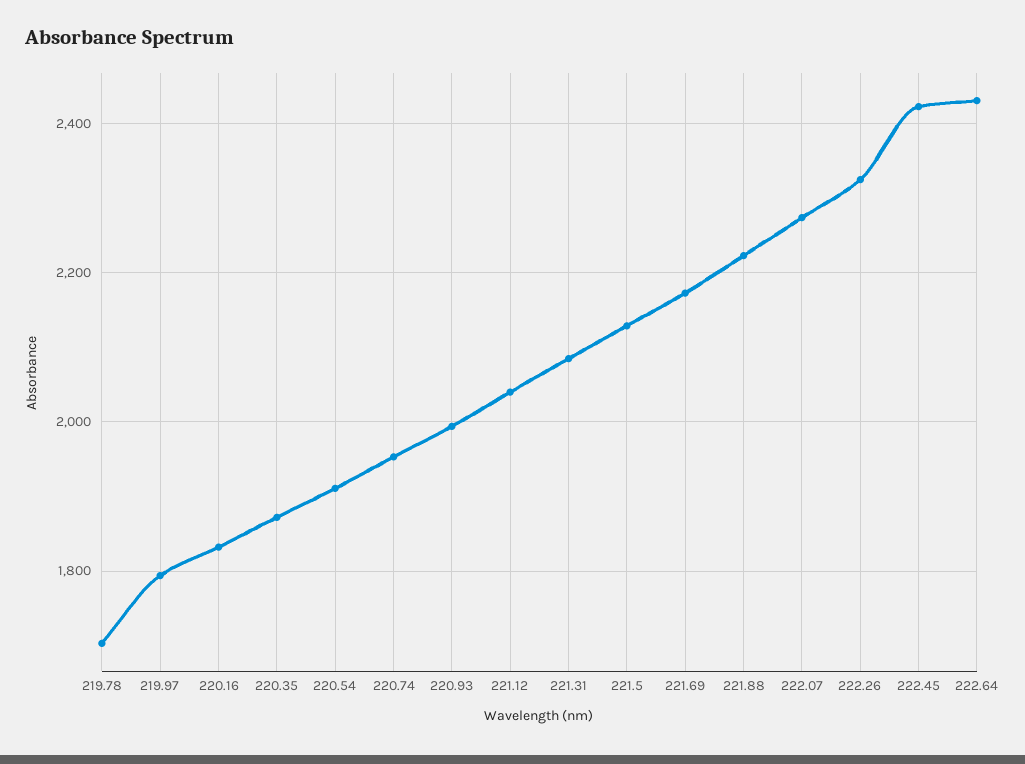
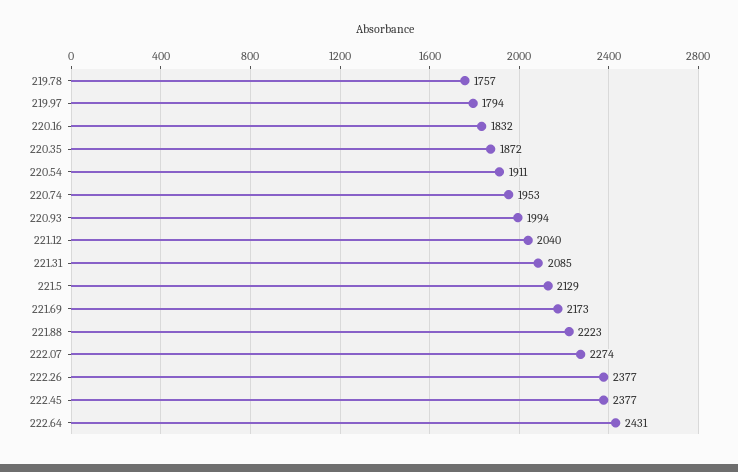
  {
-   "219.78": 1700,
+   "219.78": 1757,
    "219.97": 1794,
    "220.16": 1832,
    "220.35": 1872,
    "220.54": 1911,
    "220.74": 1953,
    "220.93": 1994,
    "221.12": 2040,
    "221.31": 2085,
    "221.5": 2129,
    "221.69": 2173,
    "221.88": 2223,
    "222.07": 2274,
-   "222.26": 2320,
+   "222.26": 2377,
-   "222.45": 2420,
+   "222.45": 2377,
    "222.64": 2431
  }

